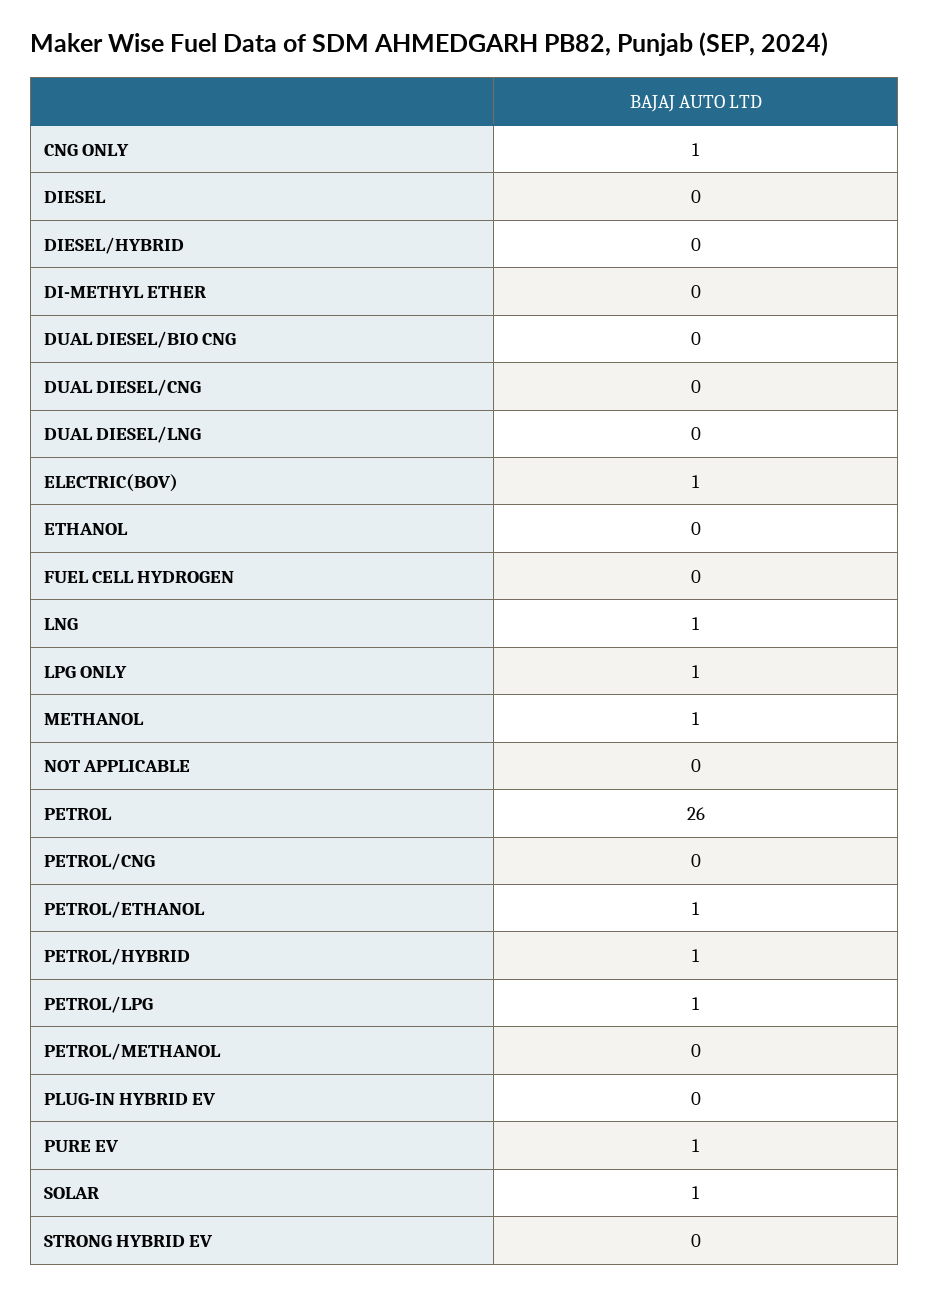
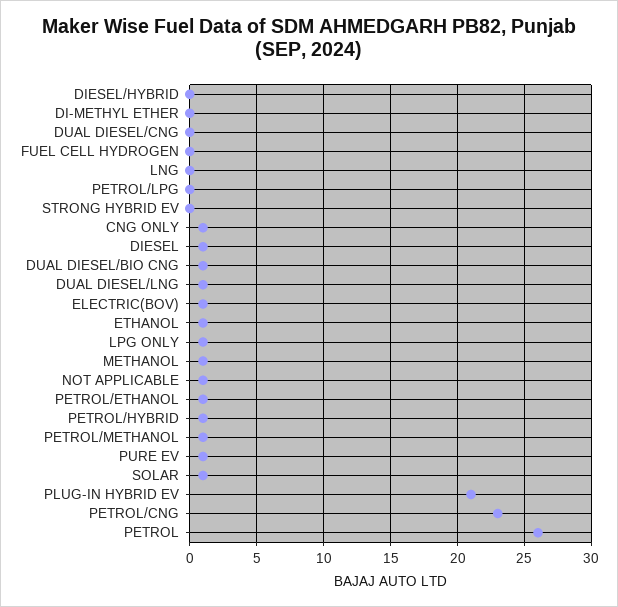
  {
    "CNG ONLY": 1,
-   "DIESEL": 0,
+   "DIESEL": 1,
    "DIESEL/HYBRID": 0,
    "DI-METHYL ETHER": 0,
-   "DUAL DIESEL/BIO CNG": 0,
+   "DUAL DIESEL/BIO CNG": 1,
    "DUAL DIESEL/CNG": 0,
-   "DUAL DIESEL/LNG": 0,
+   "DUAL DIESEL/LNG": 1,
    "ELECTRIC(BOV)": 1,
-   "ETHANOL": 0,
+   "ETHANOL": 1,
    "FUEL CELL HYDROGEN": 0,
-   "LNG": 1,
+   "LNG": 0,
    "LPG ONLY": 1,
    "METHANOL": 1,
-   "NOT APPLICABLE": 0,
+   "NOT APPLICABLE": 1,
    "PETROL": 26,
-   "PETROL/CNG": 0,
+   "PETROL/CNG": 23,
    "PETROL/ETHANOL": 1,
    "PETROL/HYBRID": 1,
-   "PETROL/LPG": 1,
+   "PETROL/LPG": 0,
-   "PETROL/METHANOL": 0,
+   "PETROL/METHANOL": 1,
-   "PLUG-IN HYBRID EV": 0,
+   "PLUG-IN HYBRID EV": 21,
    "PURE EV": 1,
    "SOLAR": 1,
    "STRONG HYBRID EV": 0
  }

